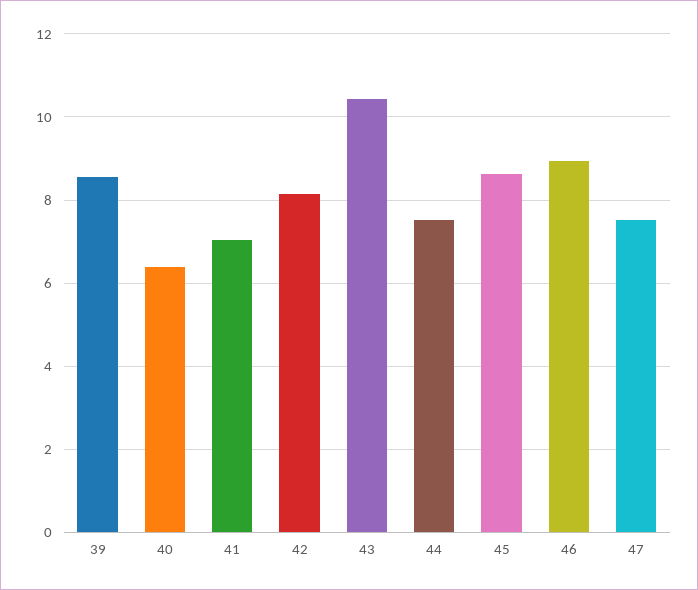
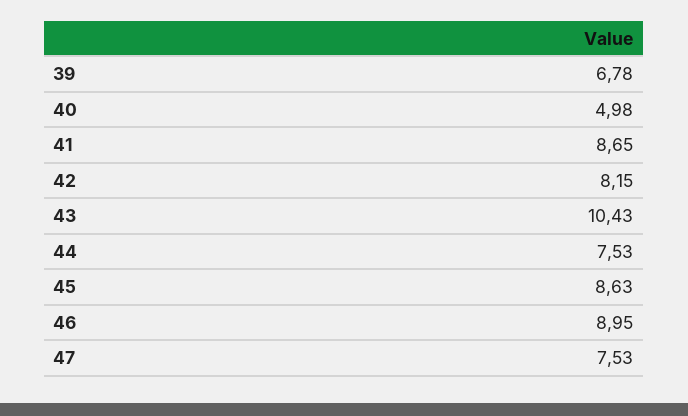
  {
-   "39": 8.6,
+   "39": 6.78,
-   "40": 6.4,
+   "40": 4.98,
-   "41": 7,
+   "41": 8.65,
    "42": 8.15,
    "43": 10.43,
    "44": 7.53,
    "45": 8.63,
    "46": 8.95,
    "47": 7.53
  }

